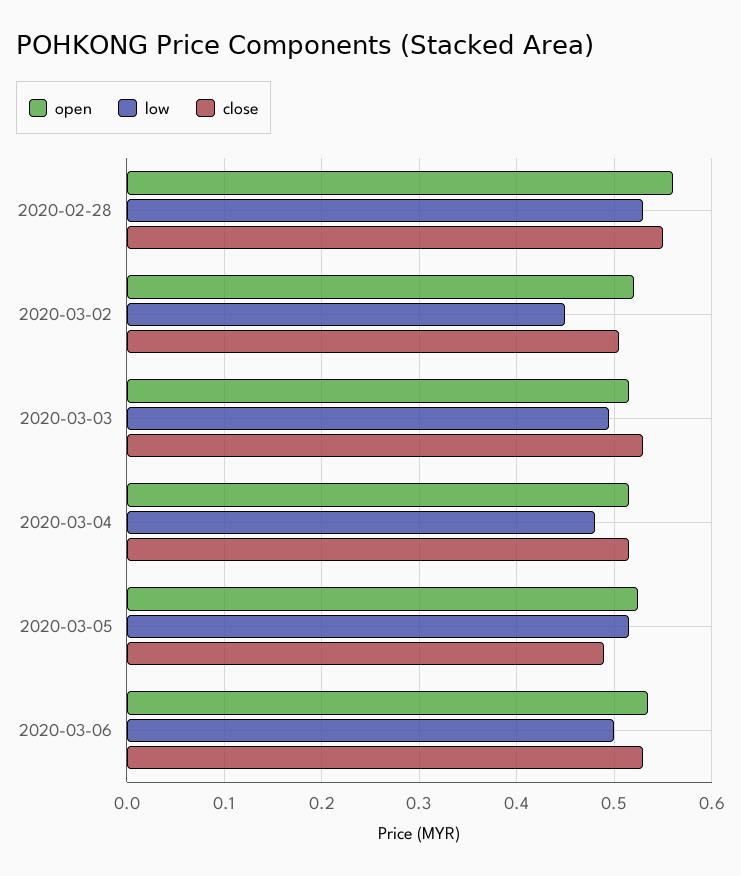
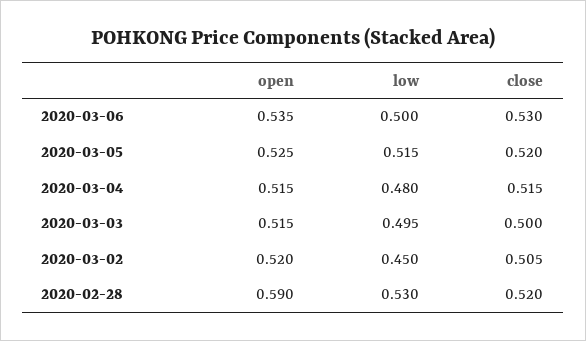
  {
    "open": {
-     "2020-02-28": 0.56,
+     "2020-02-28": 0.59,
      "2020-03-02": 0.52,
      "2020-03-03": 0.515,
      "2020-03-04": 0.515,
      "2020-03-05": 0.525,
      "2020-03-06": 0.535
    },
    "low": {
      "2020-02-28": 0.53,
      "2020-03-02": 0.45,
      "2020-03-03": 0.495,
      "2020-03-04": 0.48,
      "2020-03-05": 0.515,
      "2020-03-06": 0.5
    },
    "close": {
-     "2020-02-28": 0.55,
+     "2020-02-28": 0.52,
      "2020-03-02": 0.505,
-     "2020-03-03": 0.53,
+     "2020-03-03": 0.5,
      "2020-03-04": 0.515,
-     "2020-03-05": 0.49,
+     "2020-03-05": 0.52,
      "2020-03-06": 0.53
    }
  }

